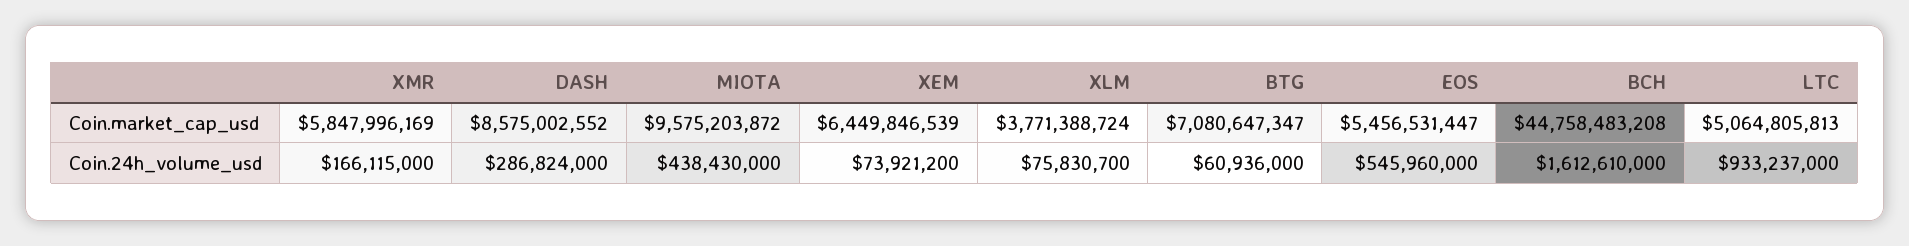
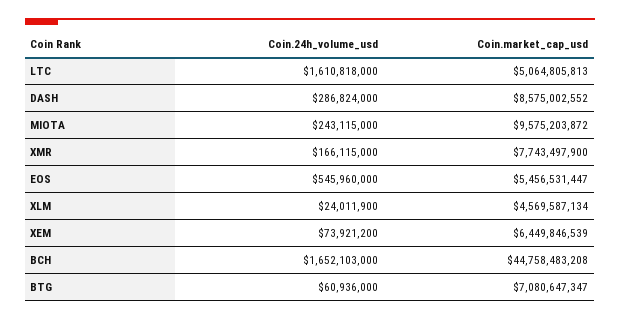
  {
    "XMR": {
-     "Coin.market_cap_usd": 5847996169,
+     "Coin.market_cap_usd": 7743497900,
      "Coin.24h_volume_usd": 166115000
    },
    "DASH": {
      "Coin.market_cap_usd": 8575002552,
      "Coin.24h_volume_usd": 286824000
    },
    "MIOTA": {
      "Coin.market_cap_usd": 9575203872,
-     "Coin.24h_volume_usd": 438430000
+     "Coin.24h_volume_usd": 243115000
    },
    "XEM": {
      "Coin.market_cap_usd": 6449846539,
      "Coin.24h_volume_usd": 73921200
    },
    "XLM": {
-     "Coin.market_cap_usd": 3771388724,
+     "Coin.market_cap_usd": 4569587134,
-     "Coin.24h_volume_usd": 75830700
+     "Coin.24h_volume_usd": 24011900
    },
    "BTG": {
      "Coin.market_cap_usd": 7080647347,
      "Coin.24h_volume_usd": 60936000
    },
    "EOS": {
      "Coin.market_cap_usd": 5456531447,
      "Coin.24h_volume_usd": 545960000
    },
    "BCH": {
      "Coin.market_cap_usd": 44758483208,
-     "Coin.24h_volume_usd": 1612610000
+     "Coin.24h_volume_usd": 1652103000
    },
    "LTC": {
      "Coin.market_cap_usd": 5064805813,
-     "Coin.24h_volume_usd": 933237000
+     "Coin.24h_volume_usd": 1610818000
    }
  }

